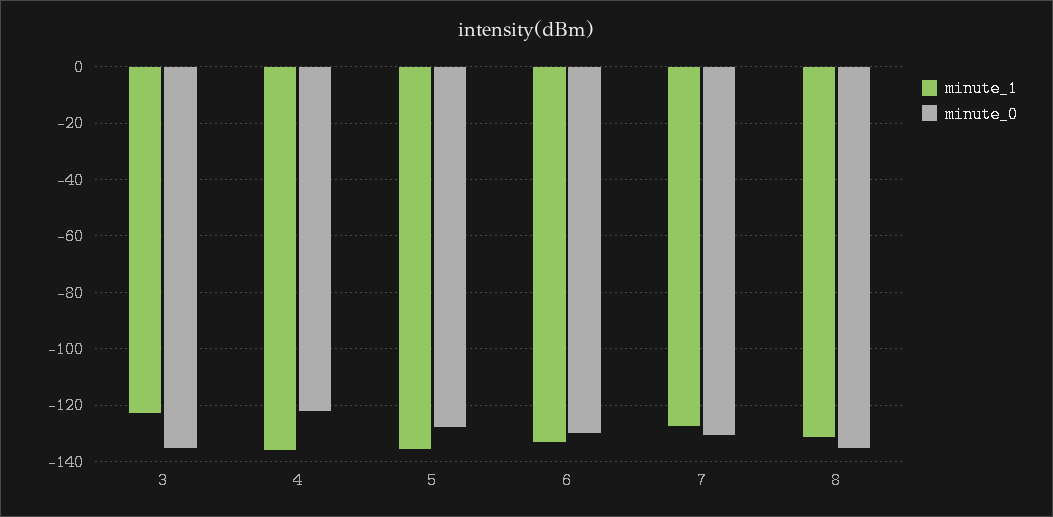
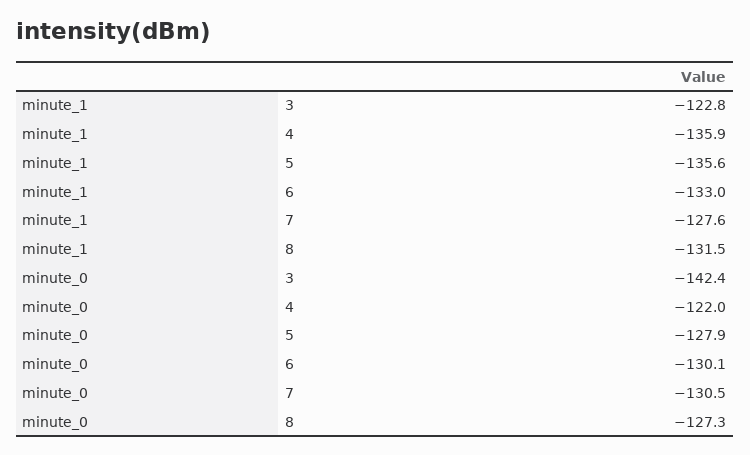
  {
    "minute_1": {
      "3": -122.8,
      "4": -135.9,
      "5": -135.6,
      "6": -133,
      "7": -127.6,
      "8": -131.5
    },
    "minute_0": {
-     "3": -135,
+     "3": -142.4,
      "4": -122,
      "5": -127.9,
      "6": -130.1,
      "7": -130.5,
-     "8": -135
+     "8": -127.3
    }
  }

